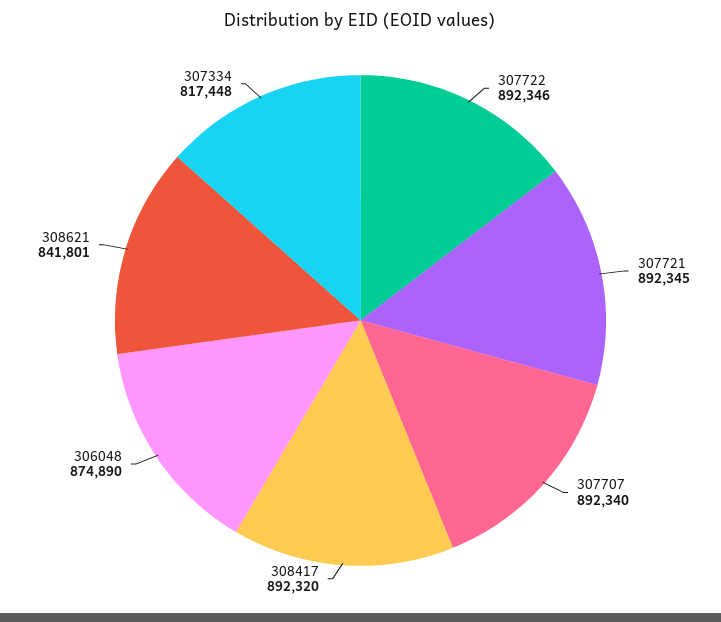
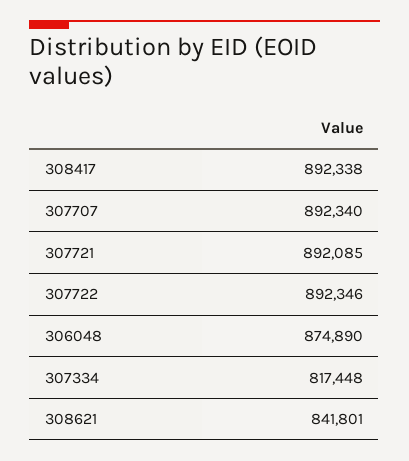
  {
    "307722": 892346,
-   "307721": 892345,
+   "307721": 892085,
    "307707": 892340,
-   "308417": 892320,
+   "308417": 892338,
    "306048": 874890,
    "308621": 841801,
    "307334": 817448
  }

